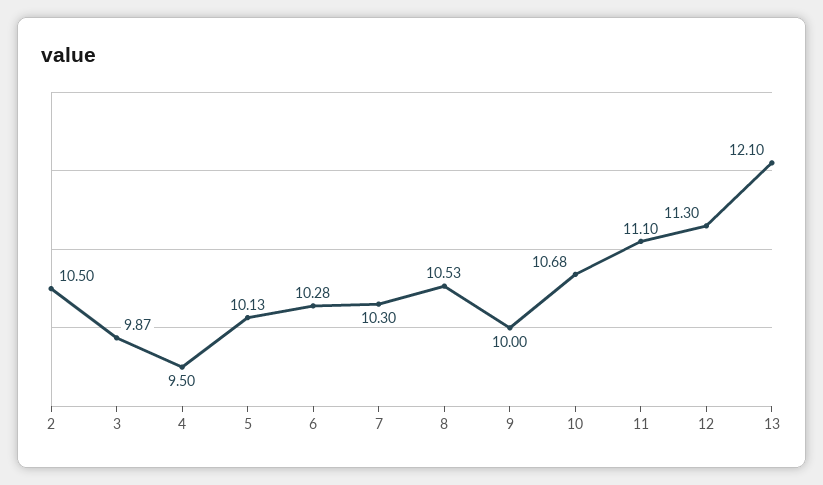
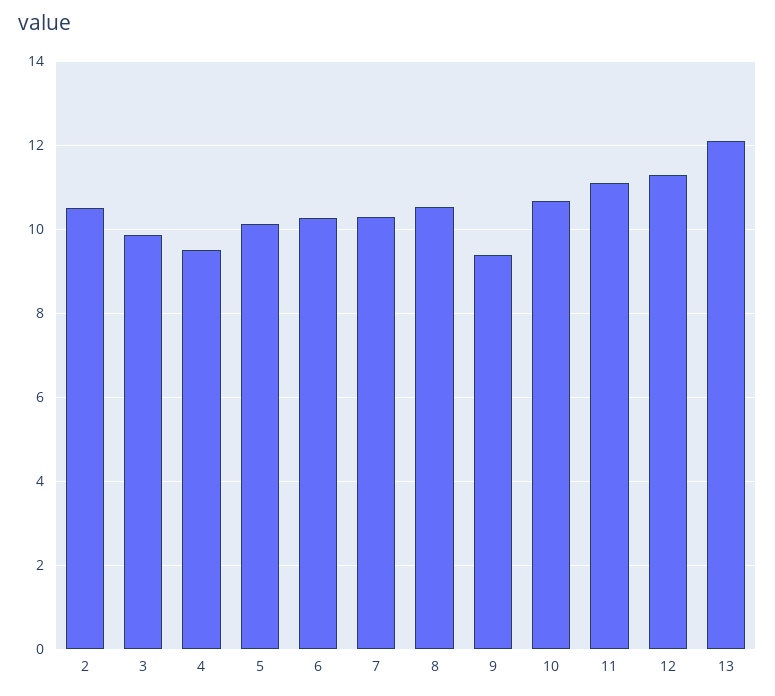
  {
    "2": 10.5,
    "3": 9.87,
    "4": 9.5,
    "5": 10.13,
    "6": 10.28,
    "7": 10.3,
    "8": 10.53,
-   "9": 10,
+   "9": 9.4,
    "10": 10.68,
    "11": 11.1,
    "12": 11.3,
    "13": 12.1
  }

